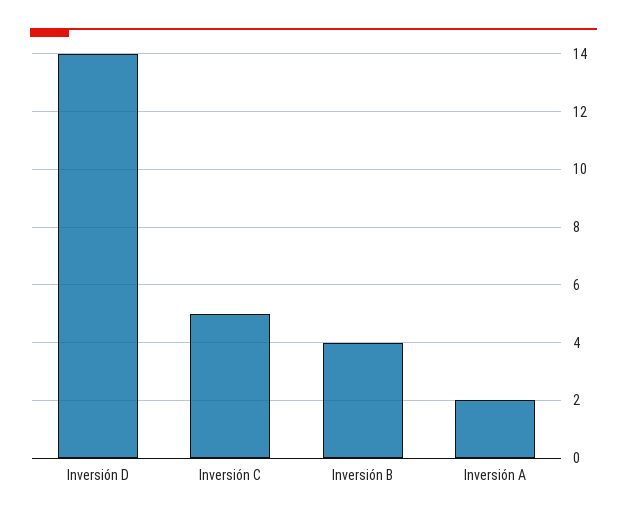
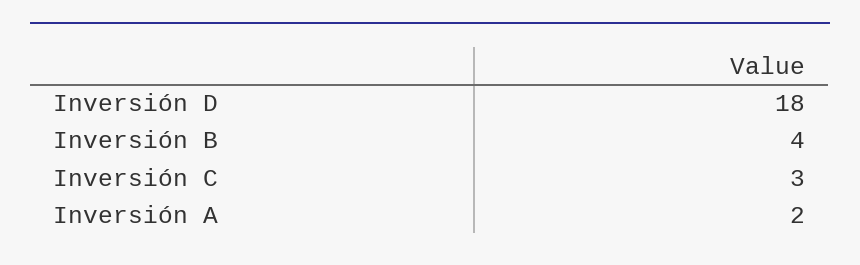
  {
-   "Inversión D": 14,
+   "Inversión D": 18,
-   "Inversión C": 5,
+   "Inversión C": 3,
    "Inversión B": 4,
    "Inversión A": 2
  }

